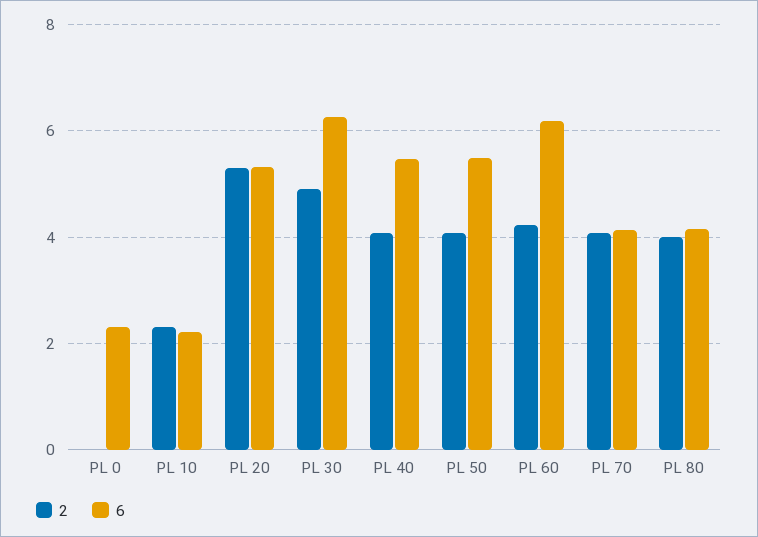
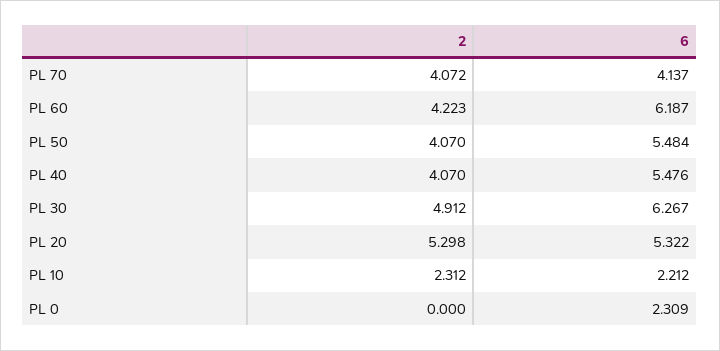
  {
    "2": {
      "PL 0": 0,
      "PL 10": 2.312,
      "PL 20": 5.298,
      "PL 30": 4.912,
      "PL 40": 4.07,
      "PL 50": 4.07,
      "PL 60": 4.223,
-     "PL 70": 4.072,
+     "PL 70": 4.072
-     "PL 80": 4
    },
    "6": {
      "PL 0": 2.309,
      "PL 10": 2.212,
      "PL 20": 5.322,
      "PL 30": 6.267,
      "PL 40": 5.476,
      "PL 50": 5.484,
      "PL 60": 6.187,
-     "PL 70": 4.137,
+     "PL 70": 4.137
-     "PL 80": 4.2
    }
  }

